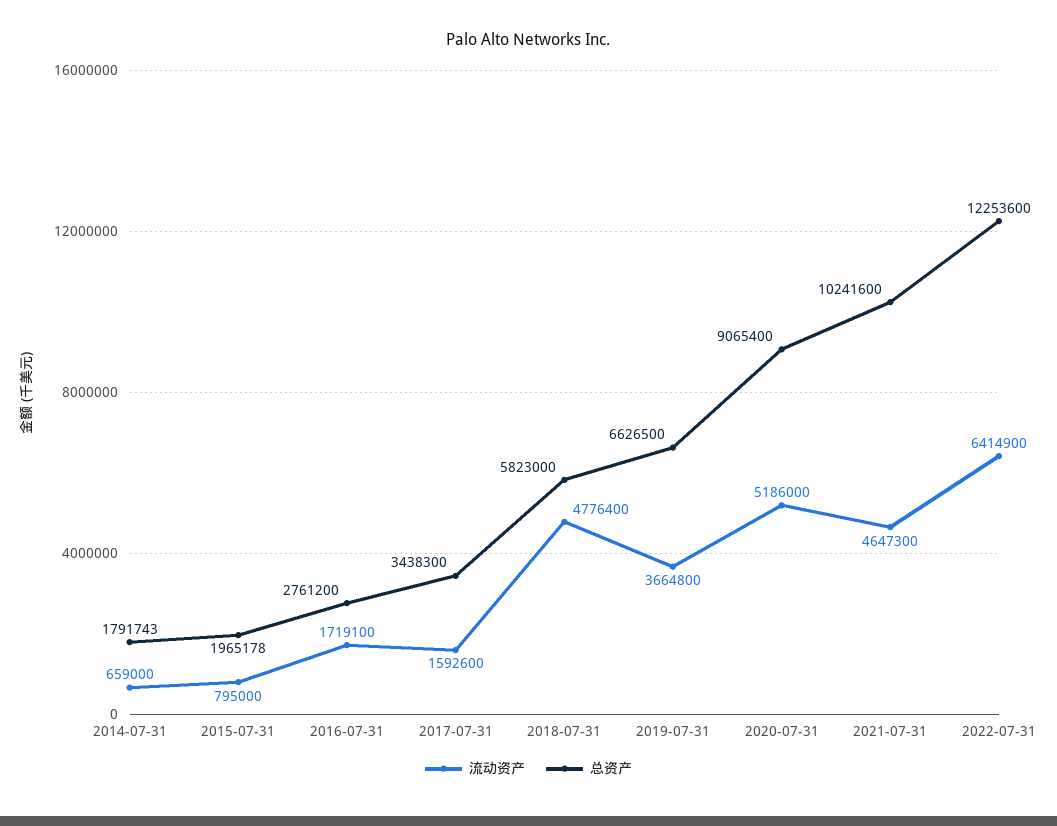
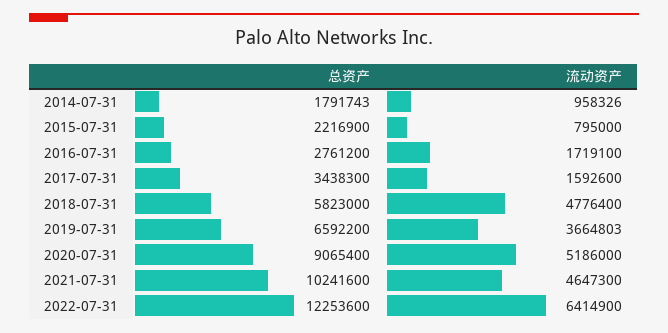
  {
    "流动资产": {
-     "2014-07-31": 659000,
+     "2014-07-31": 958326,
      "2015-07-31": 795000,
      "2016-07-31": 1719100,
      "2017-07-31": 1592600,
      "2018-07-31": 4776400,
-     "2019-07-31": 3664800,
+     "2019-07-31": 3664803,
      "2020-07-31": 5186000,
      "2021-07-31": 4647300,
      "2022-07-31": 6414900
    },
    "总资产": {
      "2014-07-31": 1791743,
-     "2015-07-31": 1965178,
+     "2015-07-31": 2216900,
      "2016-07-31": 2761200,
      "2017-07-31": 3438300,
      "2018-07-31": 5823000,
-     "2019-07-31": 6626500,
+     "2019-07-31": 6592200,
      "2020-07-31": 9065400,
      "2021-07-31": 10241600,
      "2022-07-31": 12253600
    }
  }

